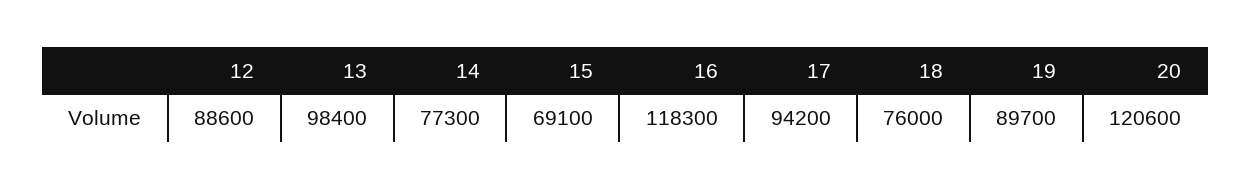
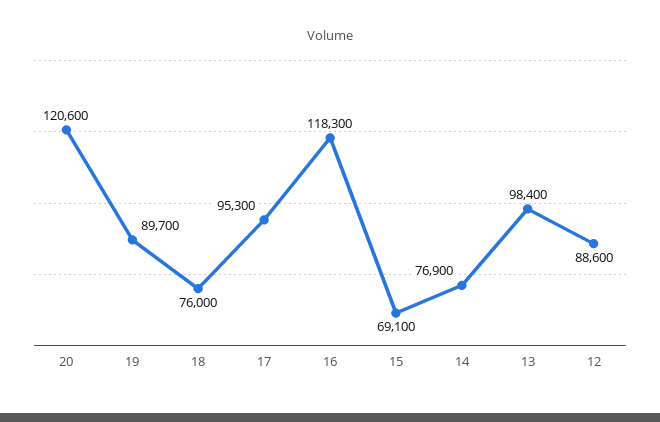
  {
    "12": 88600,
    "13": 98400,
-   "14": 77300,
+   "14": 76900,
    "15": 69100,
    "16": 118300,
-   "17": 94200,
+   "17": 95300,
    "18": 76000,
    "19": 89700,
    "20": 120600
  }

